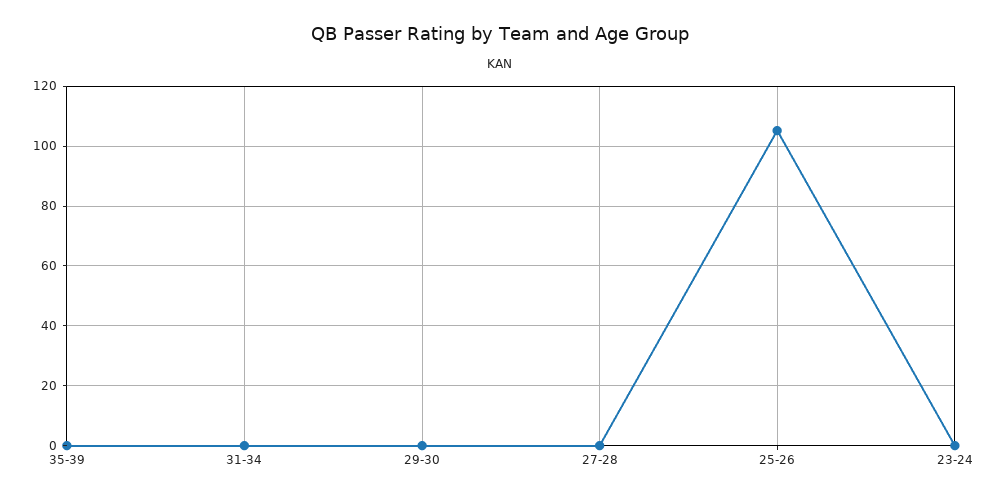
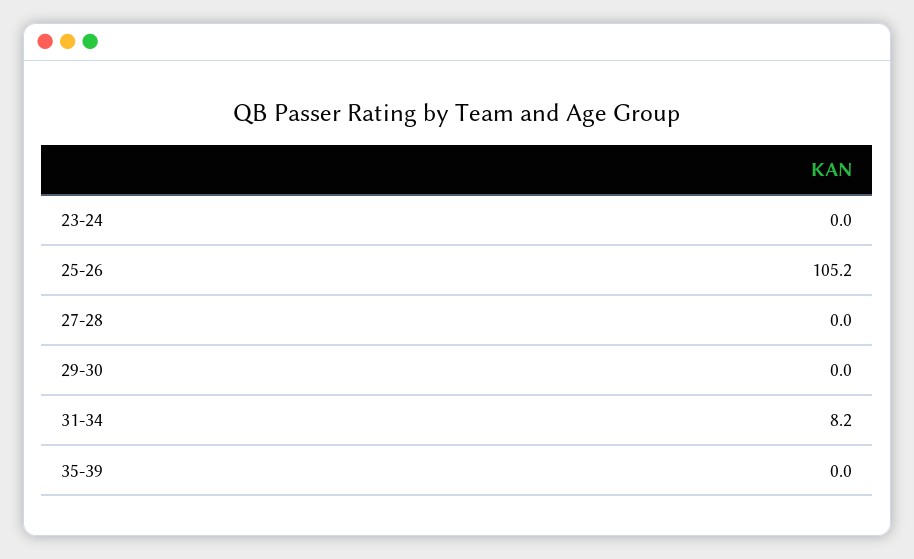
  {
    "35-39": 0,
-   "31-34": 0,
+   "31-34": 8.2,
    "29-30": 0,
    "27-28": 0,
    "25-26": 105.2,
    "23-24": 0
  }

